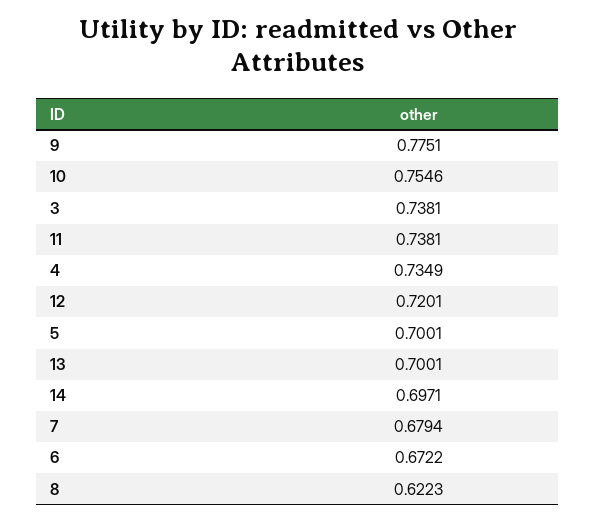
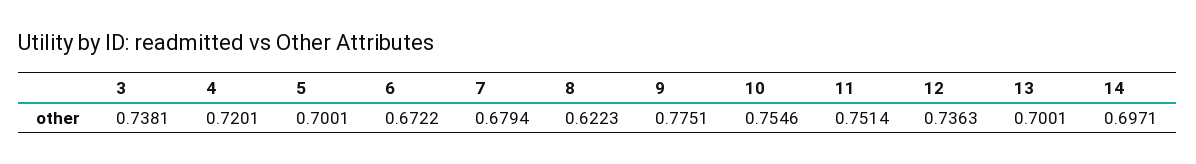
  {
    "9": 0.7751,
    "10": 0.7546,
    "3": 0.7381,
-   "11": 0.7381,
+   "11": 0.7514,
-   "4": 0.7349,
+   "4": 0.7201,
-   "12": 0.7201,
+   "12": 0.7363,
    "5": 0.7001,
    "13": 0.7001,
    "14": 0.6971,
    "7": 0.6794,
    "6": 0.6722,
    "8": 0.6223
  }

